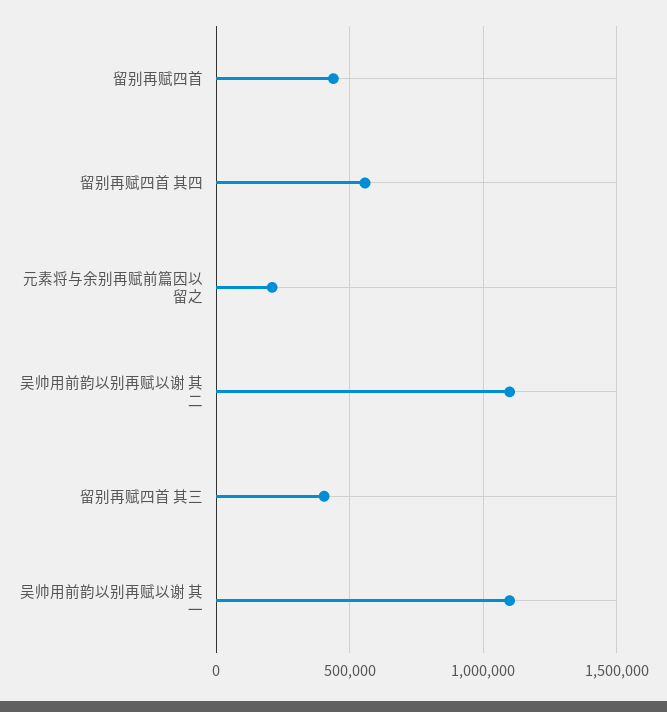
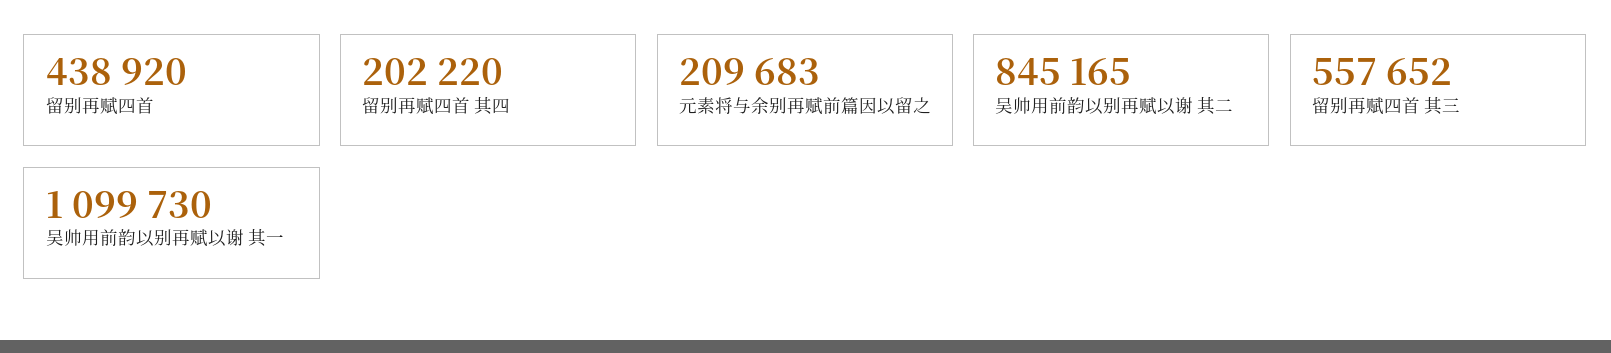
  {
    "留别再赋四首": 438920,
-   "留别再赋四首 其四": 550000,
+   "留别再赋四首 其四": 202220,
    "元素将与余别再赋前篇因以留之": 209683,
-   "吴帅用前韵以别再赋以谢 其二": 1100000,
+   "吴帅用前韵以别再赋以谢 其二": 845165,
-   "留别再赋四首 其三": 400000,
+   "留别再赋四首 其三": 557652,
    "吴帅用前韵以别再赋以谢 其一": 1099730
  }

